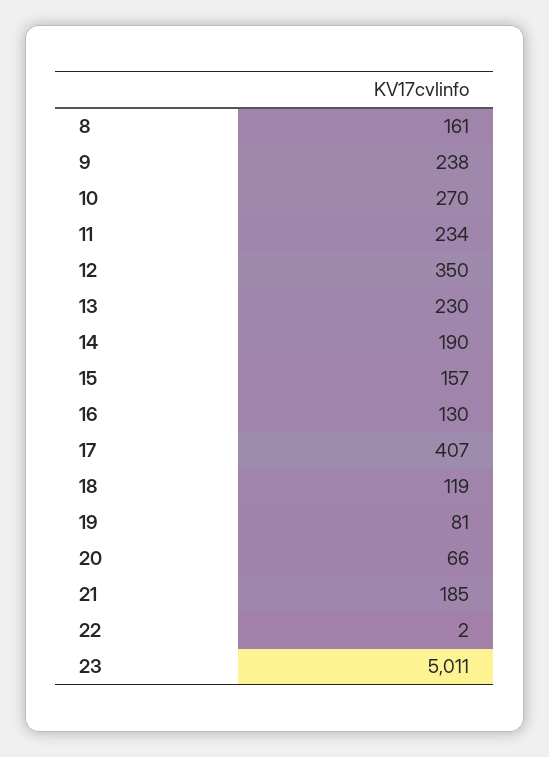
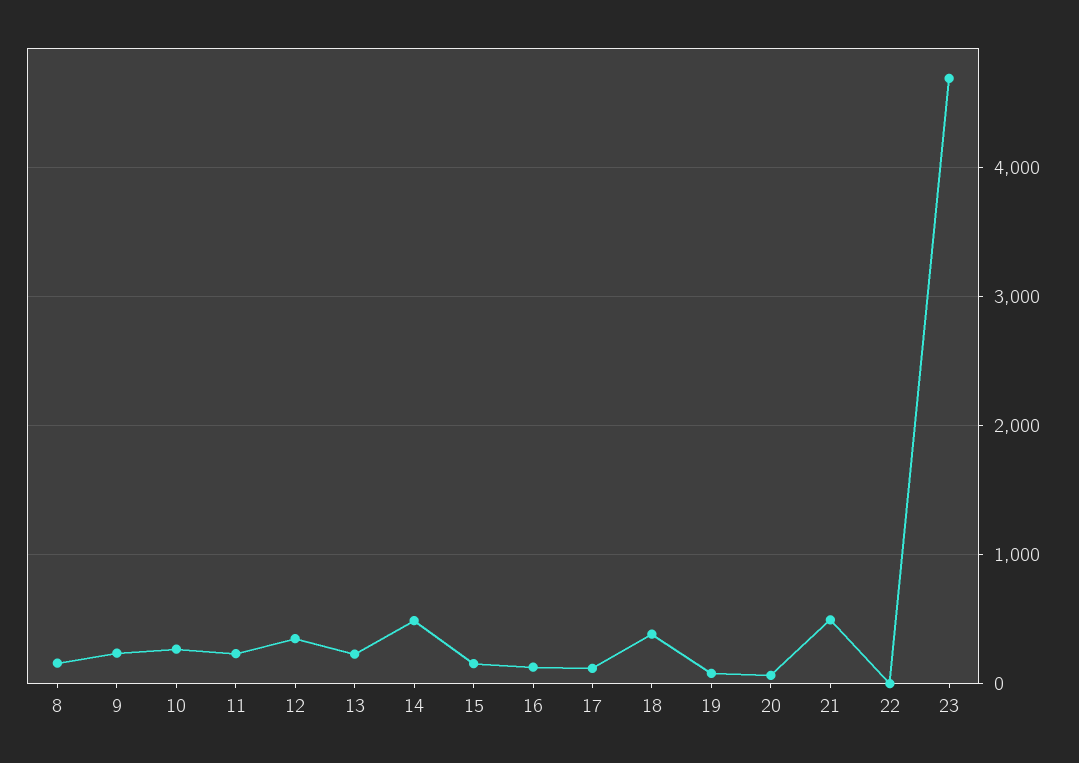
  {
    "8": 161,
    "9": 238,
    "10": 270,
    "11": 234,
    "12": 350,
    "13": 230,
-   "14": 190,
+   "14": 500,
    "15": 157,
    "16": 130,
-   "17": 407,
+   "17": 100,
-   "18": 119,
+   "18": 400,
    "19": 81,
    "20": 66,
-   "21": 185,
+   "21": 500,
    "22": 2,
-   "23": 5011
+   "23": 4700
  }

